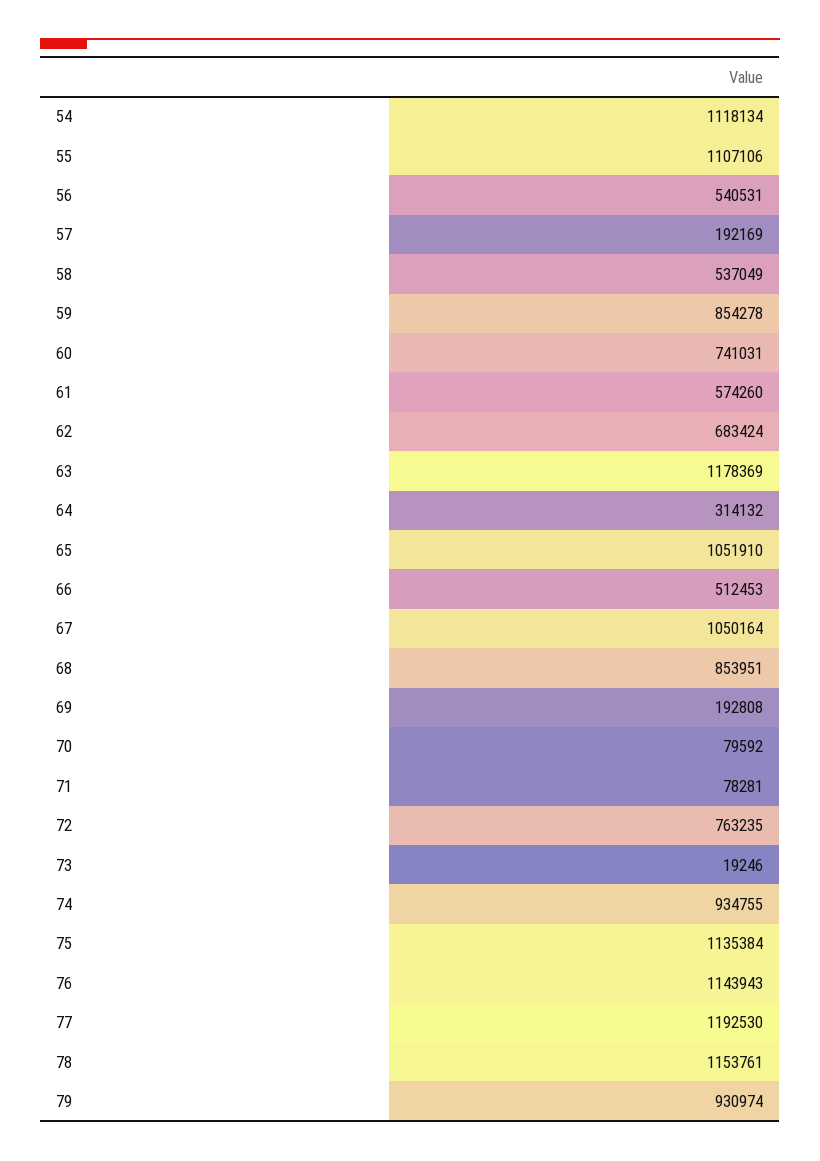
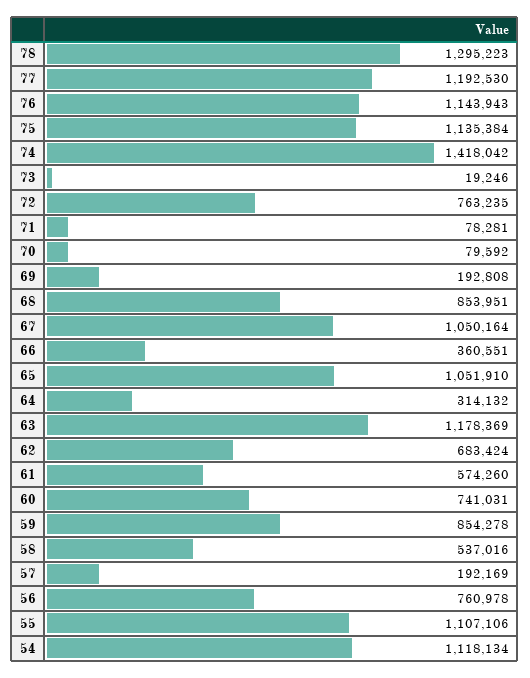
  {
    "54": 1118134,
    "55": 1107106,
-   "56": 540531,
+   "56": 760978,
    "57": 192169,
-   "58": 537049,
+   "58": 537016,
    "59": 854278,
    "60": 741031,
    "61": 574260,
    "62": 683424,
    "63": 1178369,
    "64": 314132,
    "65": 1051910,
-   "66": 512453,
+   "66": 360551,
    "67": 1050164,
    "68": 853951,
    "69": 192808,
    "70": 79592,
    "71": 78281,
    "72": 763235,
    "73": 19246,
-   "74": 934755,
+   "74": 1418042,
    "75": 1135384,
    "76": 1143943,
    "77": 1192530,
-   "78": 1153761,
+   "78": 1295223
-   "79": 930974
  }

